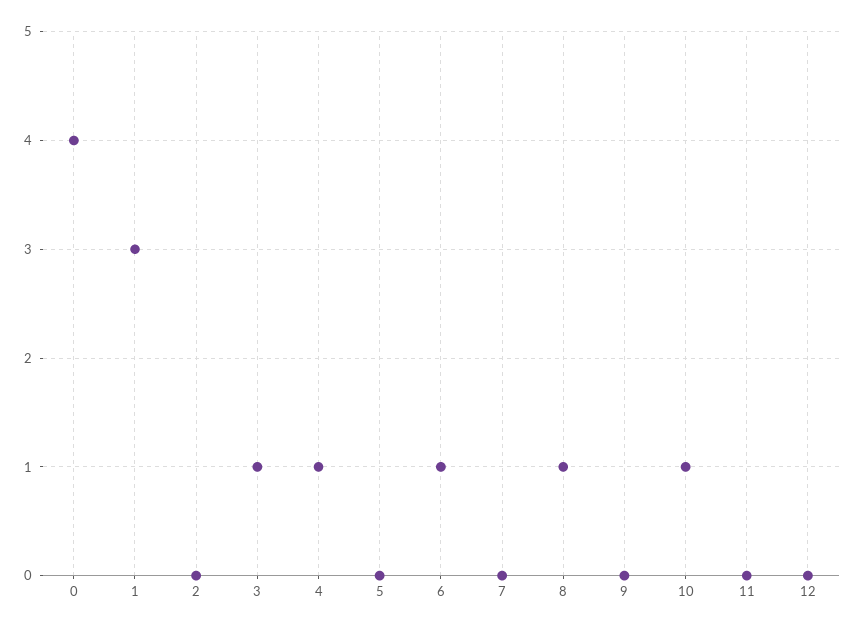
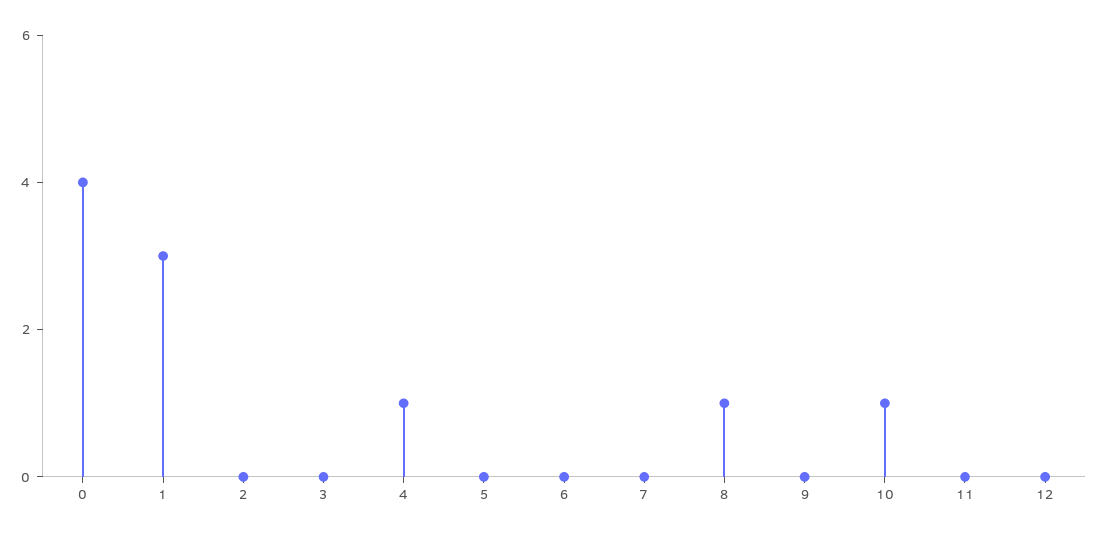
  {
    "0": 4,
    "1": 3,
    "2": 0,
-   "3": 1,
+   "3": 0,
    "4": 1,
    "5": 0,
-   "6": 1,
+   "6": 0,
    "7": 0,
    "8": 1,
    "9": 0,
    "10": 1,
    "11": 0,
    "12": 0
  }

